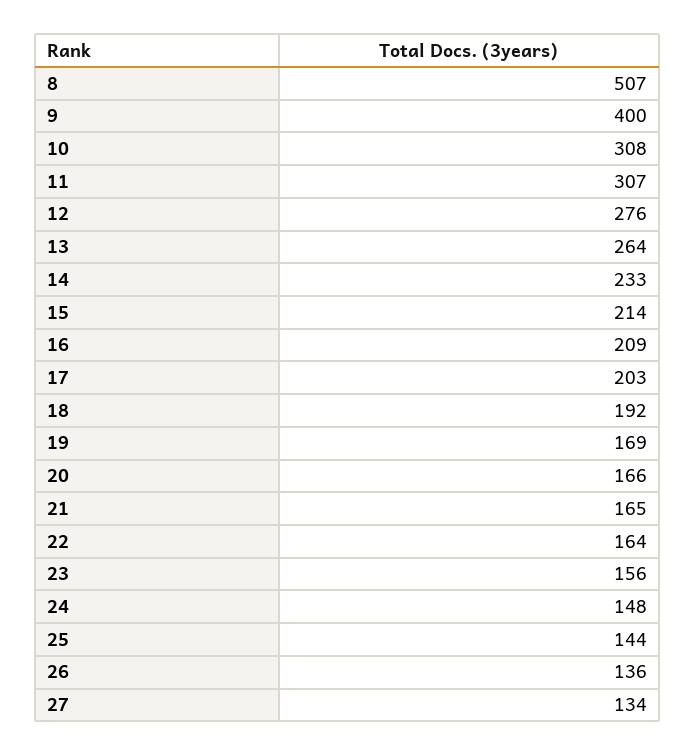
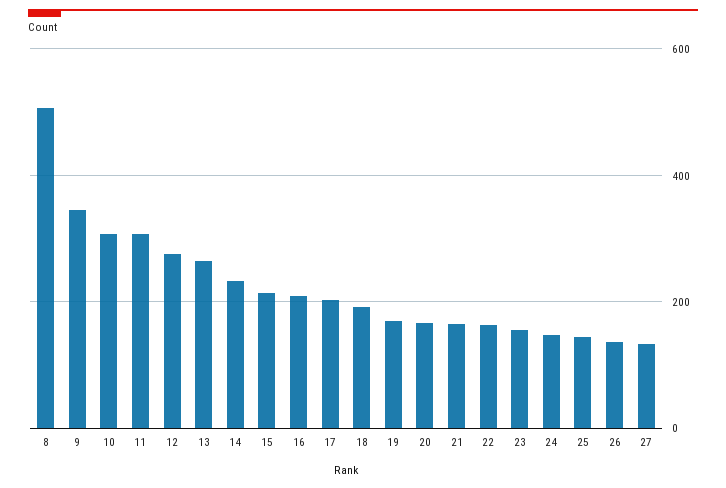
  {
    "8": 507,
-   "9": 400,
+   "9": 340,
    "10": 308,
    "11": 307,
    "12": 276,
    "13": 264,
    "14": 233,
    "15": 214,
    "16": 209,
    "17": 203,
    "18": 192,
    "19": 169,
    "20": 166,
    "21": 165,
    "22": 164,
    "23": 156,
    "24": 148,
    "25": 144,
    "26": 136,
    "27": 134
  }

